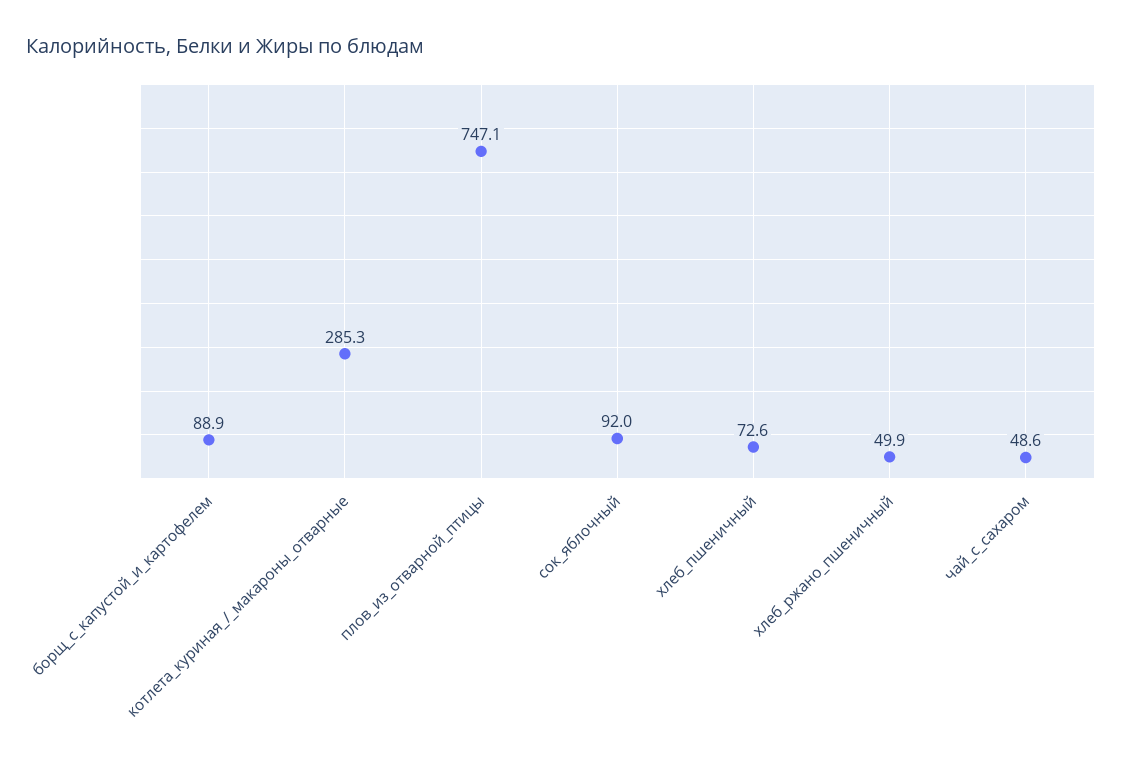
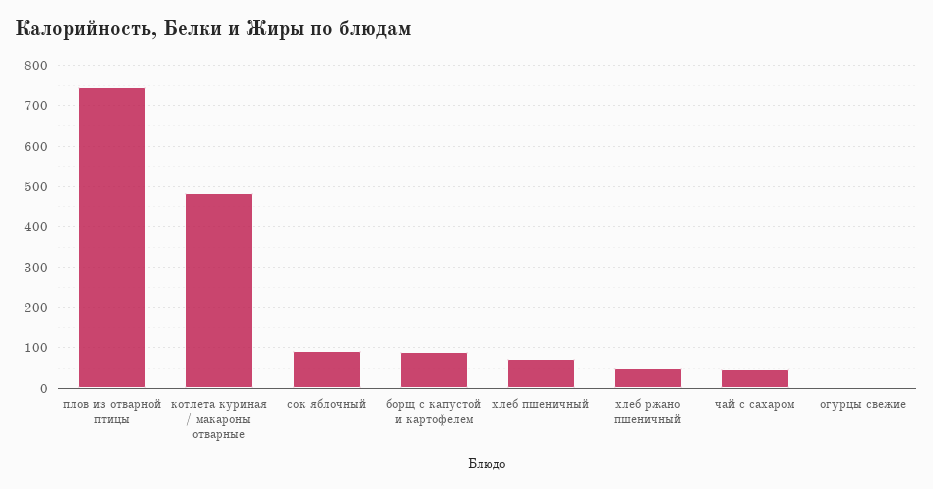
  {
    "борщ_с_капустой_и_картофелем": 88.9,
-   "котлета_куриная_/_макароны_отварные": 285.3,
+   "котлета_куриная_/_макароны_отварные": 480,
    "плов_из_отварной_птицы": 747.1,
    "сок_яблочный": 92,
    "хлеб_пшеничный": 72.6,
    "хлеб_ржано_пшеничный": 49.9,
-   "чай_с_сахаром": 48.6
+   "чай_с_сахаром": 48.6,
+   "огурцы свежие": 0
  }

